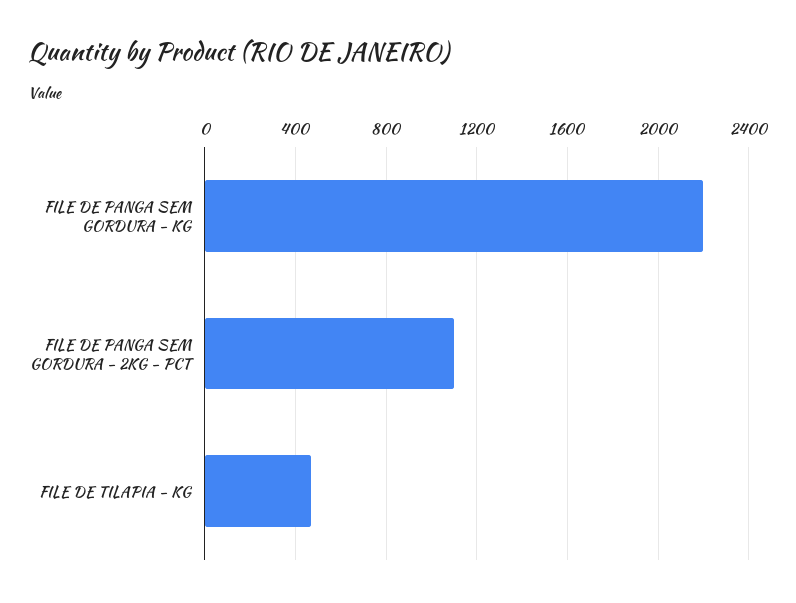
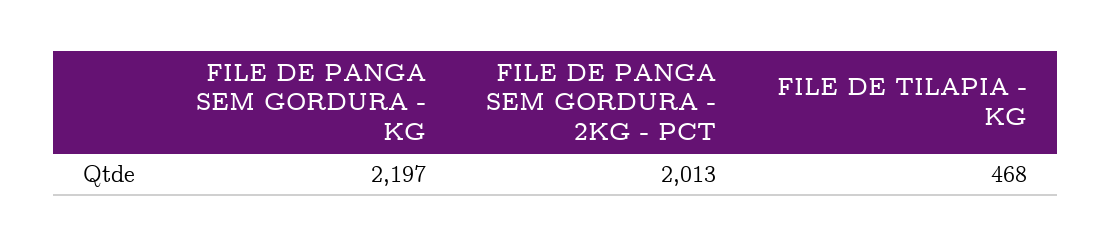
  {
    "FILE DE PANGA SEM GORDURA - KG": 2197,
-   "FILE DE PANGA SEM GORDURA - 2KG - PCT": 1100,
+   "FILE DE PANGA SEM GORDURA - 2KG - PCT": 2013,
    "FILE DE TILAPIA - KG": 468
  }

